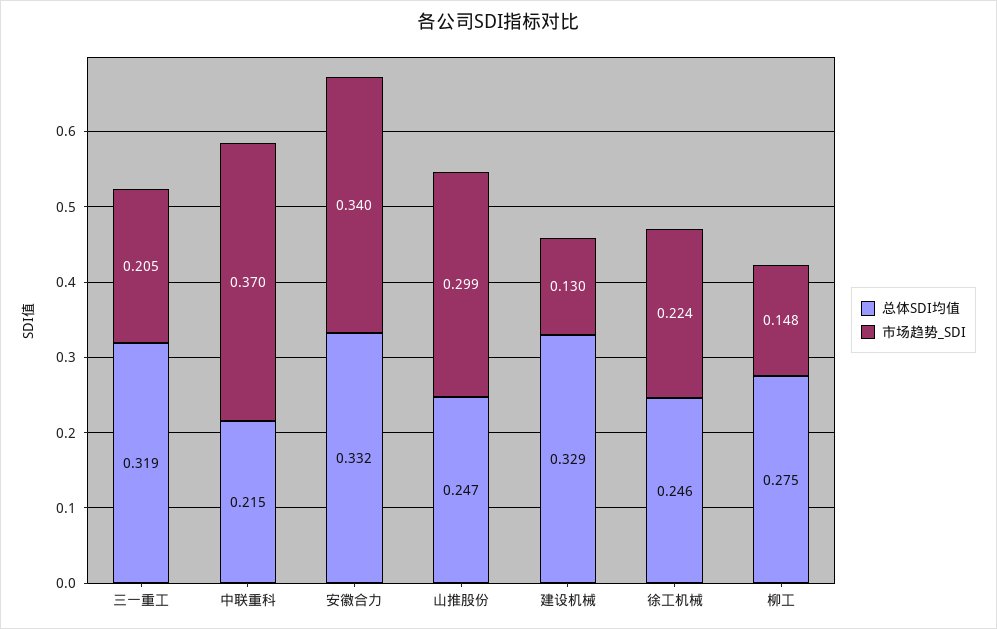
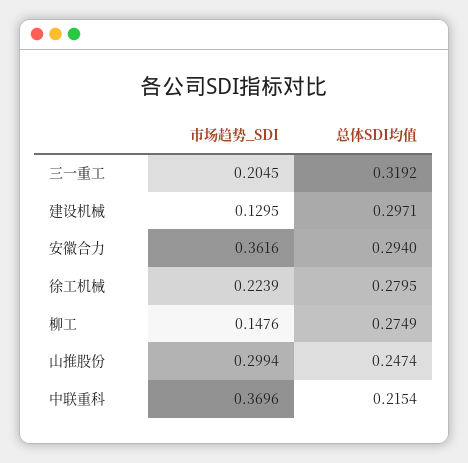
  {
    "总体SDI均值": {
      "三一重工": 0.3192,
      "中联重科": 0.2154,
-     "安徽合力": 0.332,
+     "安徽合力": 0.294,
      "山推股份": 0.2474,
-     "建设机械": 0.329,
+     "建设机械": 0.2971,
-     "徐工机械": 0.246,
+     "徐工机械": 0.2795,
      "柳工": 0.2749
    },
    "市场趋势_SDI": {
      "三一重工": 0.2045,
      "中联重科": 0.3696,
-     "安徽合力": 0.34,
+     "安徽合力": 0.3616,
      "山推股份": 0.2994,
      "建设机械": 0.1295,
      "徐工机械": 0.2239,
      "柳工": 0.1476
    }
  }

